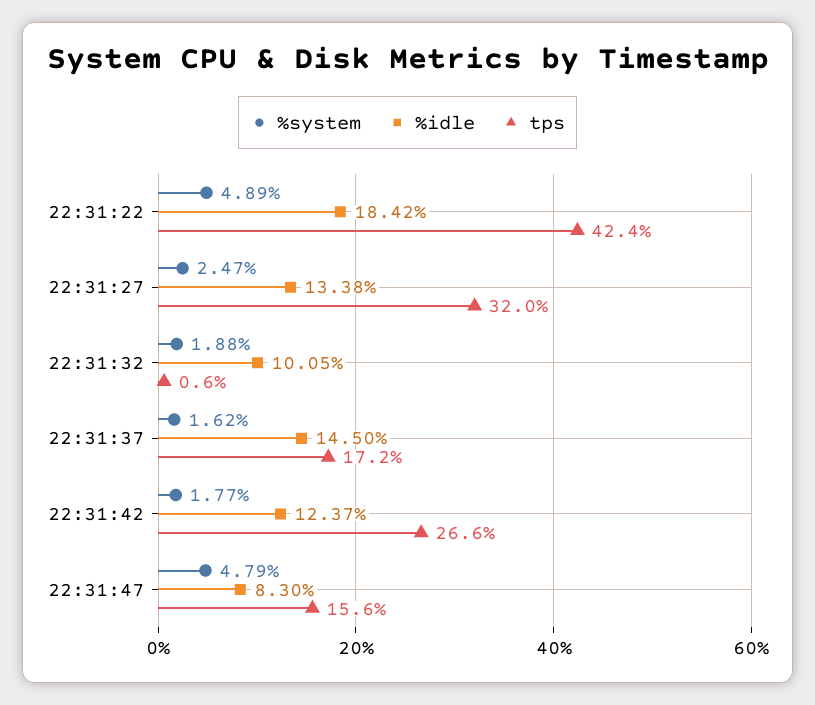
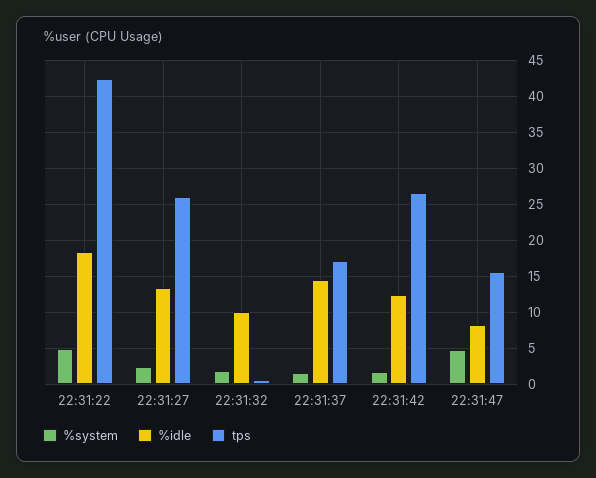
  {
    "%system": {
      "22:31:22": 4.89,
      "22:31:27": 2.47,
      "22:31:32": 1.88,
      "22:31:37": 1.62,
      "22:31:42": 1.77,
      "22:31:47": 4.79
    },
    "%idle": {
      "22:31:22": 18.42,
      "22:31:27": 13.38,
      "22:31:32": 10.05,
      "22:31:37": 14.5,
      "22:31:42": 12.37,
      "22:31:47": 8.3
    },
    "tps": {
      "22:31:22": 42.4,
-     "22:31:27": 32,
+     "22:31:27": 26,
      "22:31:32": 0.6,
      "22:31:37": 17.2,
      "22:31:42": 26.6,
      "22:31:47": 15.6
    }
  }

